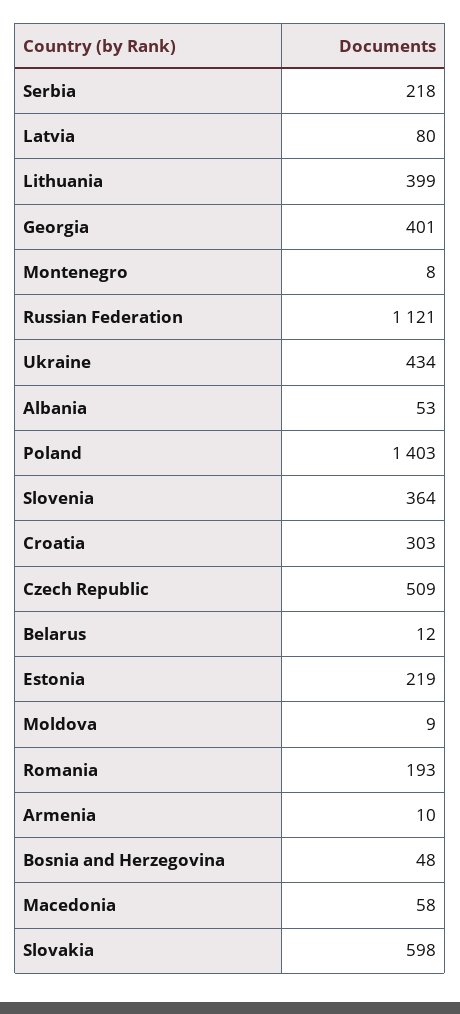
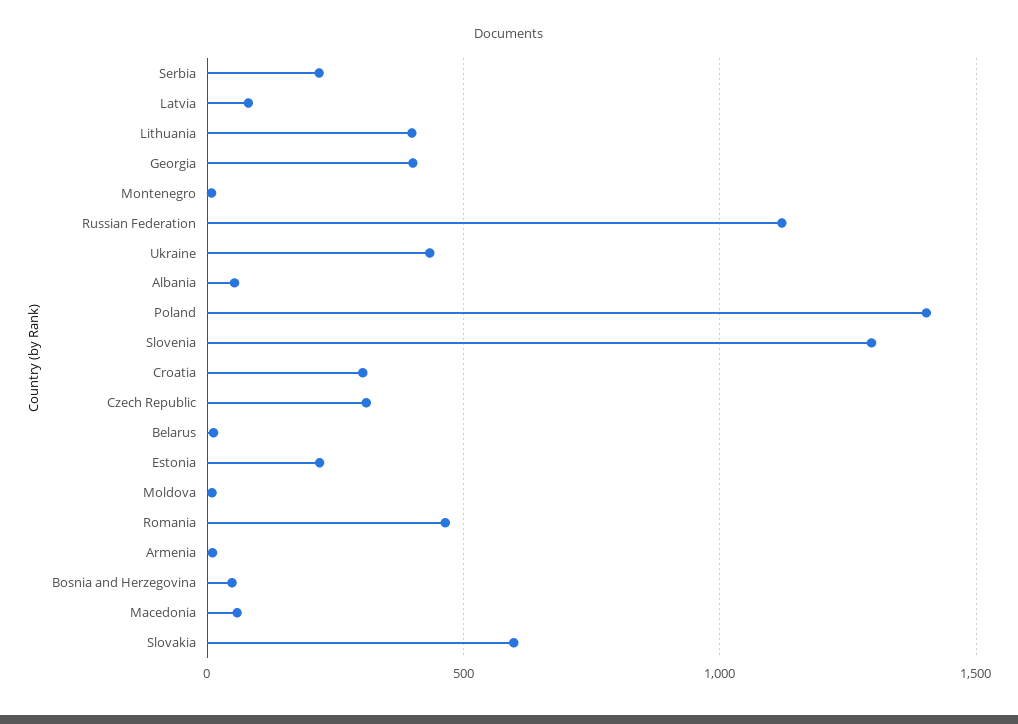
  {
    "Serbia": 218,
    "Latvia": 80,
    "Lithuania": 399,
    "Georgia": 401,
    "Montenegro": 8,
    "Russian Federation": 1121,
    "Ukraine": 434,
    "Albania": 53,
    "Poland": 1403,
-   "Slovenia": 364,
+   "Slovenia": 1300,
    "Croatia": 303,
-   "Czech Republic": 509,
+   "Czech Republic": 300,
    "Belarus": 12,
    "Estonia": 219,
    "Moldova": 9,
-   "Romania": 193,
+   "Romania": 450,
    "Armenia": 10,
    "Bosnia and Herzegovina": 48,
    "Macedonia": 58,
    "Slovakia": 598
  }

